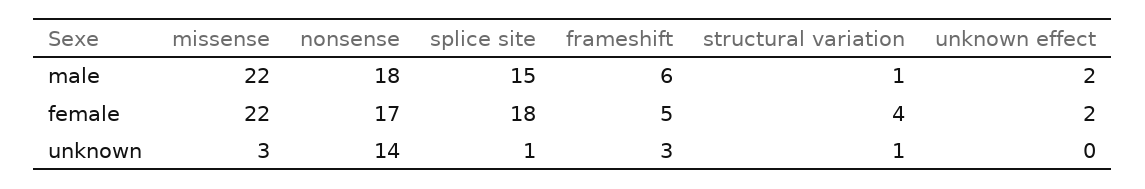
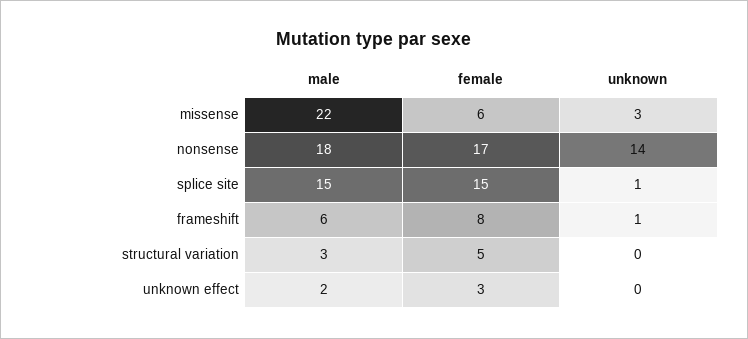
  {
    "missense": {
      "male": 22,
-     "female": 22,
+     "female": 6,
      "unknown": 3
    },
    "nonsense": {
      "male": 18,
      "female": 17,
      "unknown": 14
    },
    "splice site": {
      "male": 15,
-     "female": 18,
+     "female": 15,
      "unknown": 1
    },
    "frameshift": {
      "male": 6,
-     "female": 5,
+     "female": 8,
-     "unknown": 3
+     "unknown": 1
    },
    "structural variation": {
-     "male": 1,
+     "male": 3,
-     "female": 4,
+     "female": 5,
-     "unknown": 1
+     "unknown": 0
    },
    "unknown effect": {
      "male": 2,
-     "female": 2,
+     "female": 3,
      "unknown": 0
    }
  }

